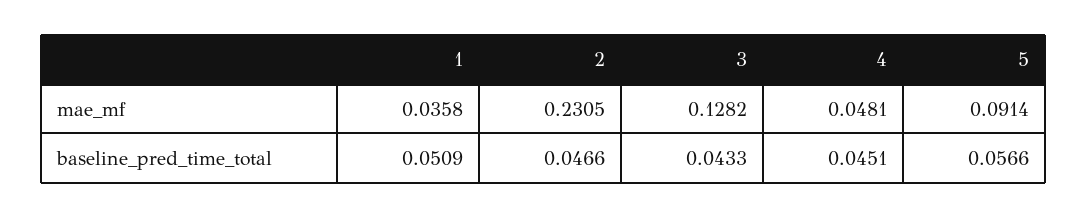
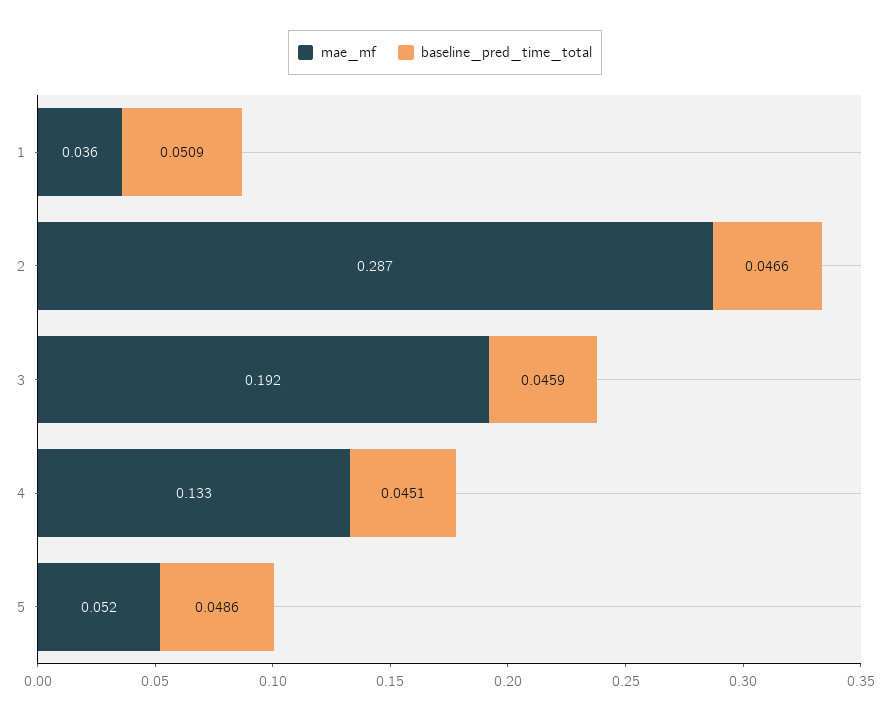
  {
    "mae_mf": {
      "1": 0.0358,
-     "2": 0.2305,
+     "2": 0.287,
-     "3": 0.1282,
+     "3": 0.192,
-     "4": 0.0481,
+     "4": 0.133,
-     "5": 0.0914
+     "5": 0.052
    },
    "baseline_pred_time_total": {
      "1": 0.0509,
      "2": 0.0466,
-     "3": 0.0433,
+     "3": 0.0459,
      "4": 0.0451,
-     "5": 0.0566
+     "5": 0.0486
    }
  }

